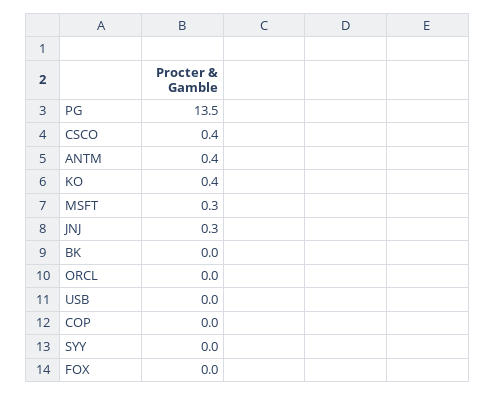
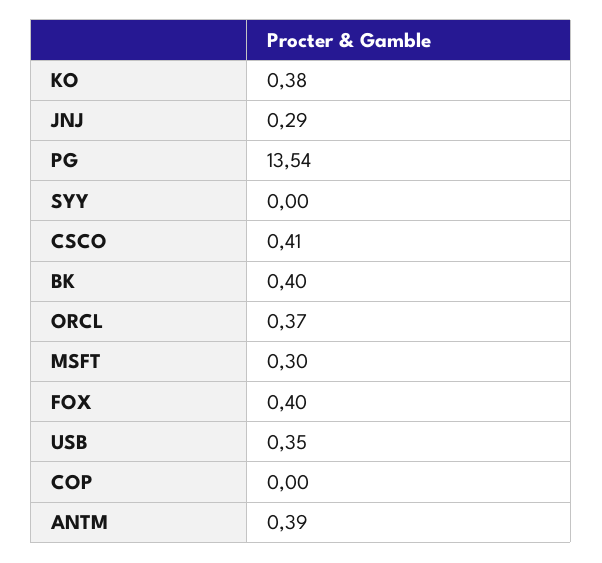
  {
    "PG": 13.54,
    "CSCO": 0.41,
    "ANTM": 0.39,
    "KO": 0.38,
    "MSFT": 0.3,
    "JNJ": 0.29,
-   "BK": 0,
+   "BK": 0.4,
-   "ORCL": 0,
+   "ORCL": 0.37,
-   "USB": 0,
+   "USB": 0.35,
    "COP": 0,
    "SYY": 0,
-   "FOX": 0
+   "FOX": 0.4
  }

